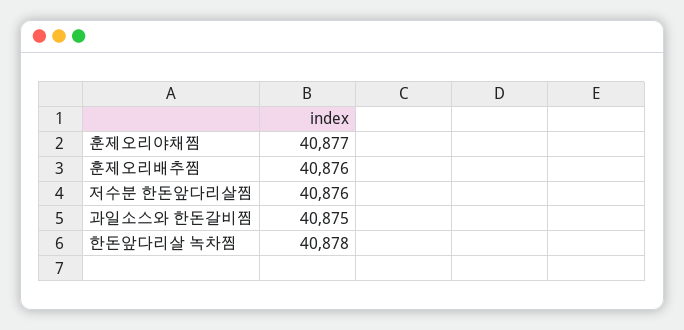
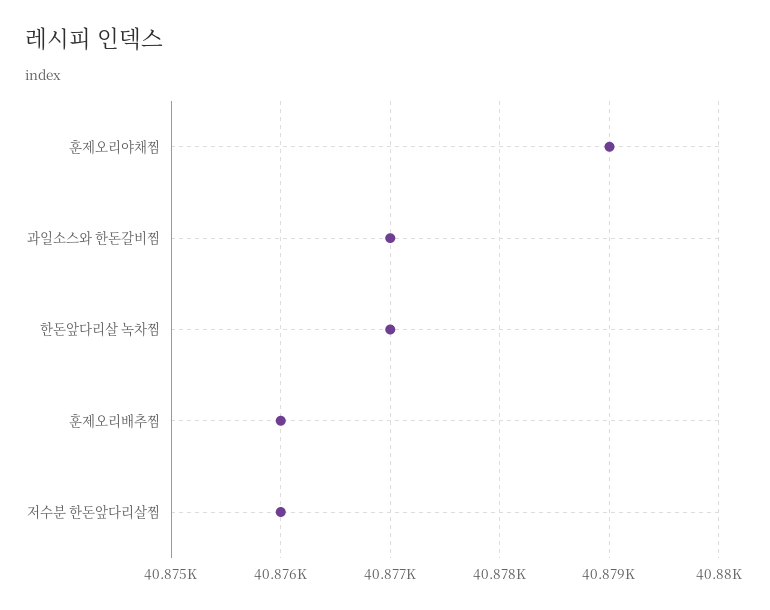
  {
-   "훈제오리야채찜": 40877,
+   "훈제오리야채찜": 40879,
    "훈제오리배추찜": 40876,
    "저수분 한돈앞다리살찜": 40876,
-   "과일소스와 한돈갈비찜": 40875,
+   "과일소스와 한돈갈비찜": 40877,
-   "한돈앞다리살 녹차찜": 40878
+   "한돈앞다리살 녹차찜": 40877
  }

